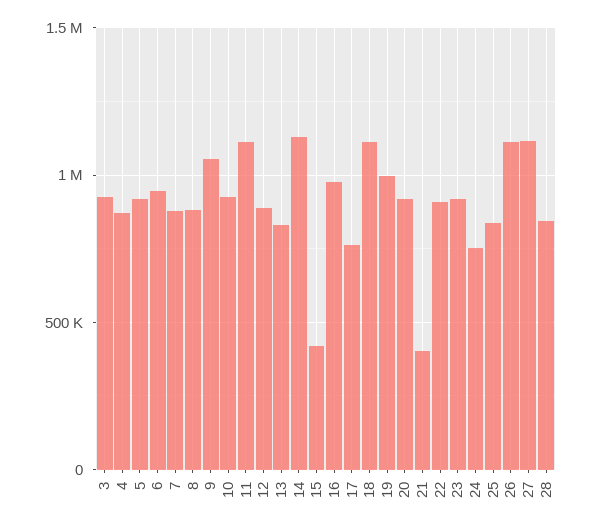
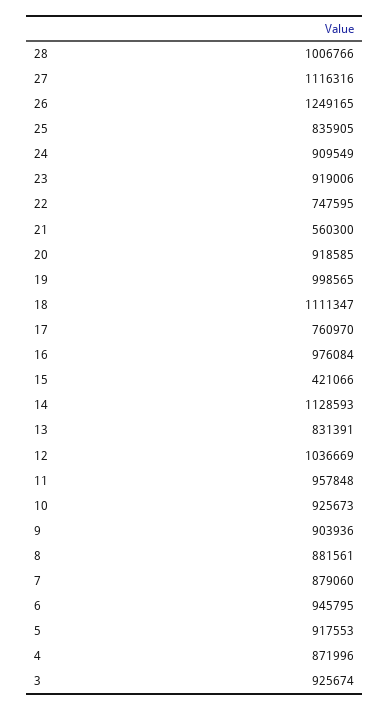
  {
    "3": 925674,
    "4": 871996,
    "5": 917553,
    "6": 945795,
    "7": 879060,
    "8": 881561,
-   "9": 1050000,
+   "9": 903936,
    "10": 925673,
-   "11": 1100000,
+   "11": 957848,
-   "12": 900000,
+   "12": 1036669,
    "13": 831391,
    "14": 1128593,
    "15": 421066,
    "16": 976084,
    "17": 760970,
    "18": 1111347,
    "19": 998565,
    "20": 918585,
-   "21": 400000,
+   "21": 560300,
-   "22": 900000,
+   "22": 747595,
    "23": 919006,
-   "24": 750000,
+   "24": 909549,
    "25": 835905,
-   "26": 1100000,
+   "26": 1249165,
    "27": 1116316,
-   "28": 850000
+   "28": 1006766
  }

